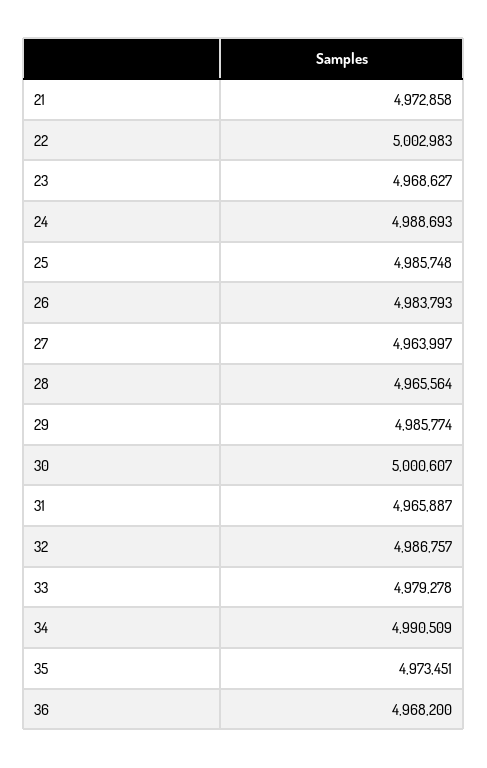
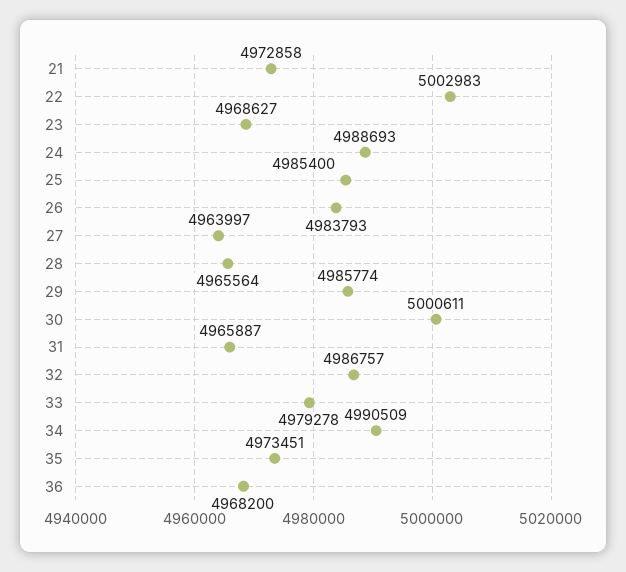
  {
    "21": 4972858,
    "22": 5002983,
    "23": 4968627,
    "24": 4988693,
-   "25": 4985748,
+   "25": 4985400,
    "26": 4983793,
    "27": 4963997,
    "28": 4965564,
    "29": 4985774,
-   "30": 5000607,
+   "30": 5000611,
    "31": 4965887,
    "32": 4986757,
    "33": 4979278,
    "34": 4990509,
    "35": 4973451,
    "36": 4968200
  }

